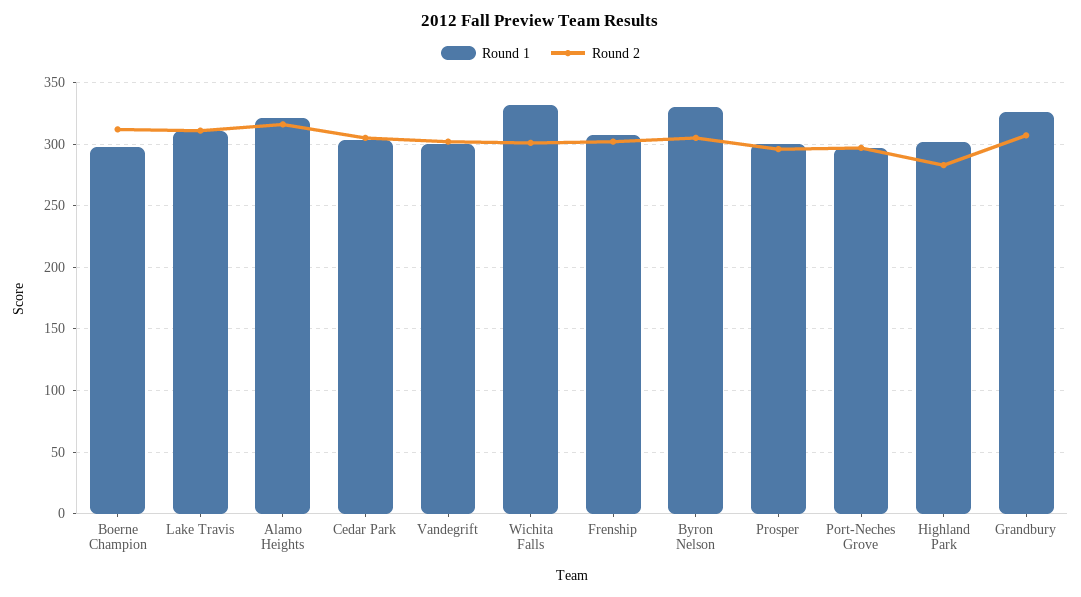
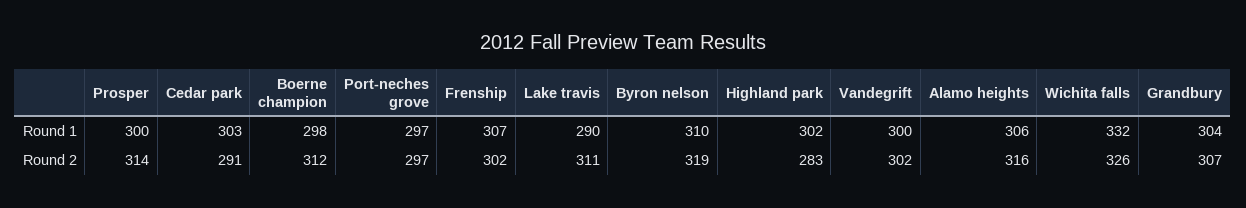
  {
    "Round 1": {
      "Boerne Champion": 298,
-     "Lake Travis": 310,
+     "Lake Travis": 290,
-     "Alamo Heights": 320,
+     "Alamo Heights": 306,
      "Cedar Park": 303,
      "Vandegrift": 300,
      "Wichita Falls": 332,
      "Frenship": 307,
-     "Byron Nelson": 330,
+     "Byron Nelson": 310,
      "Prosper": 300,
      "Port-Neches Grove": 297,
      "Highland Park": 302,
-     "Grandbury": 325
+     "Grandbury": 304
    },
    "Round 2": {
      "Boerne Champion": 312,
      "Lake Travis": 311,
      "Alamo Heights": 316,
-     "Cedar Park": 305,
+     "Cedar Park": 291,
      "Vandegrift": 302,
-     "Wichita Falls": 300,
+     "Wichita Falls": 326,
      "Frenship": 302,
-     "Byron Nelson": 305,
+     "Byron Nelson": 319,
-     "Prosper": 295,
+     "Prosper": 314,
      "Port-Neches Grove": 297,
      "Highland Park": 283,
      "Grandbury": 307
    }
  }

